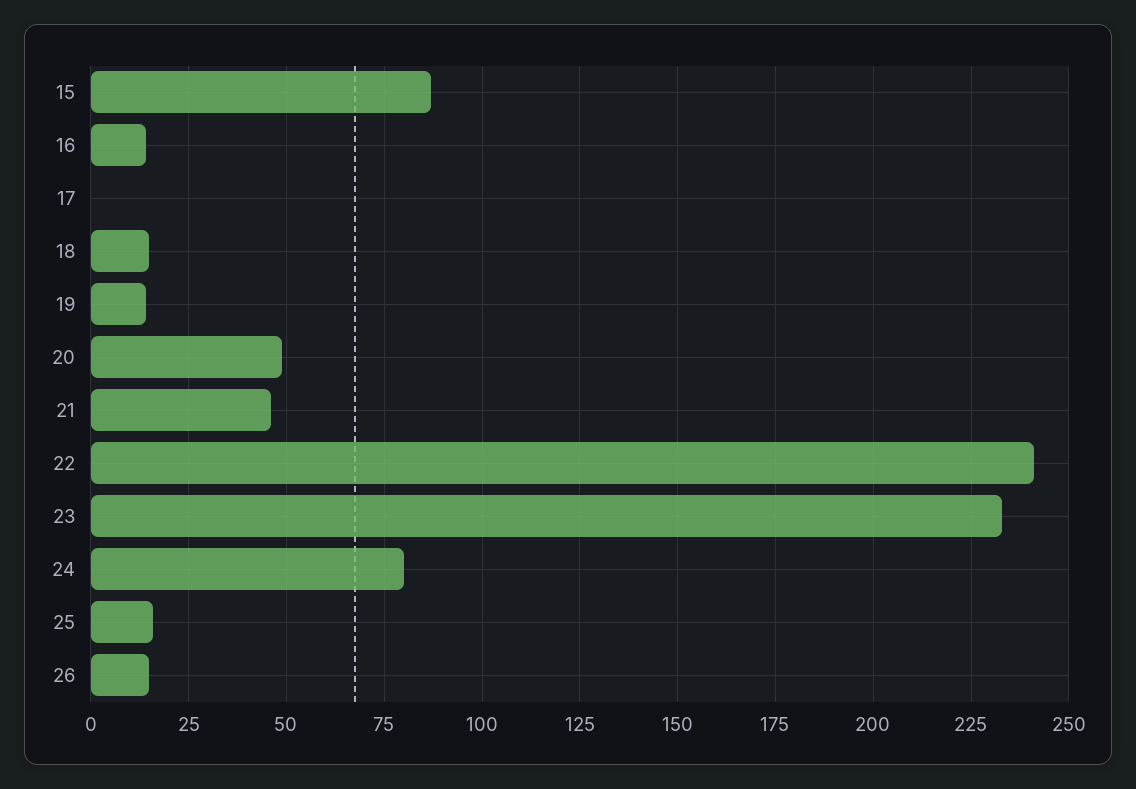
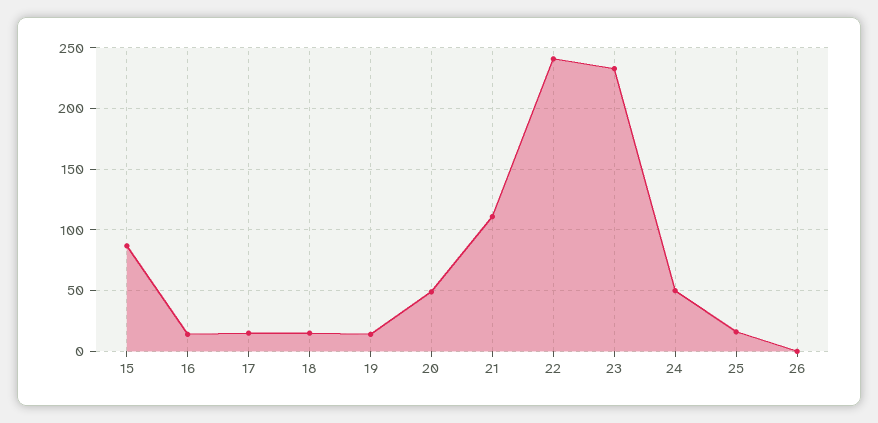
  {
    "15": 85,
    "16": 15,
-   "17": 0,
+   "17": 15,
    "18": 15,
    "19": 15,
    "20": 50,
-   "21": 45,
+   "21": 110,
    "22": 240,
    "23": 235,
-   "24": 80,
+   "24": 50,
    "25": 15,
-   "26": 15
+   "26": 0
  }

